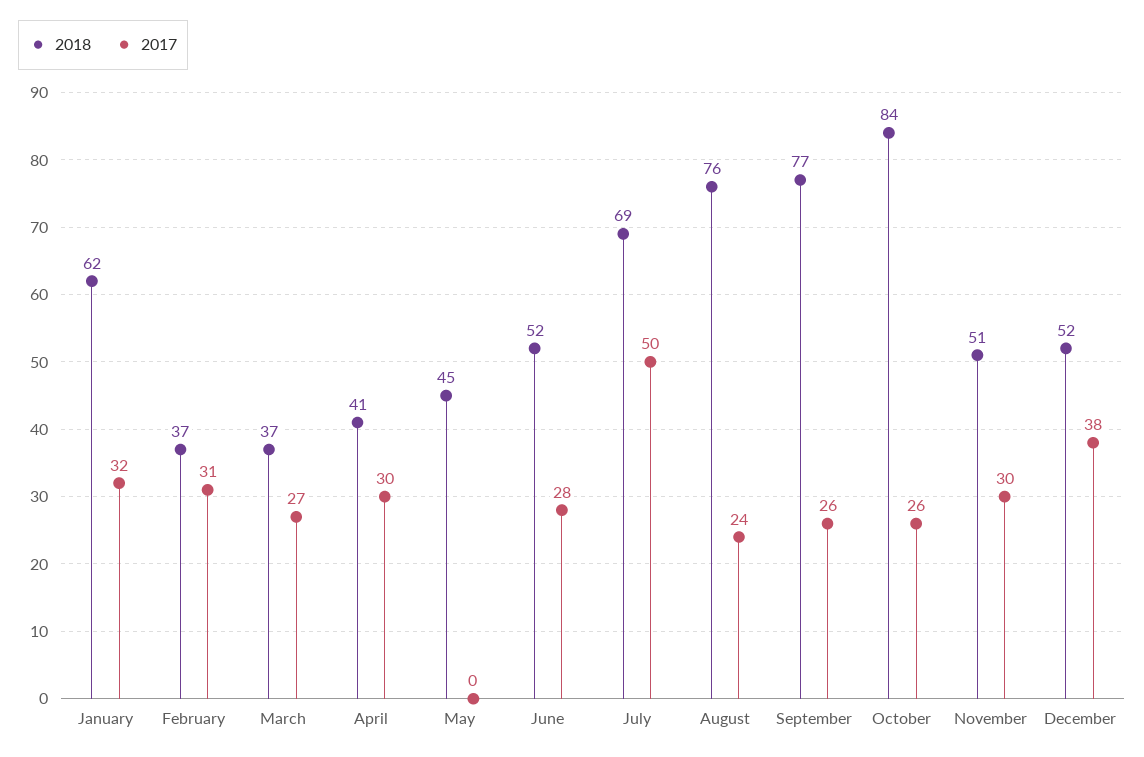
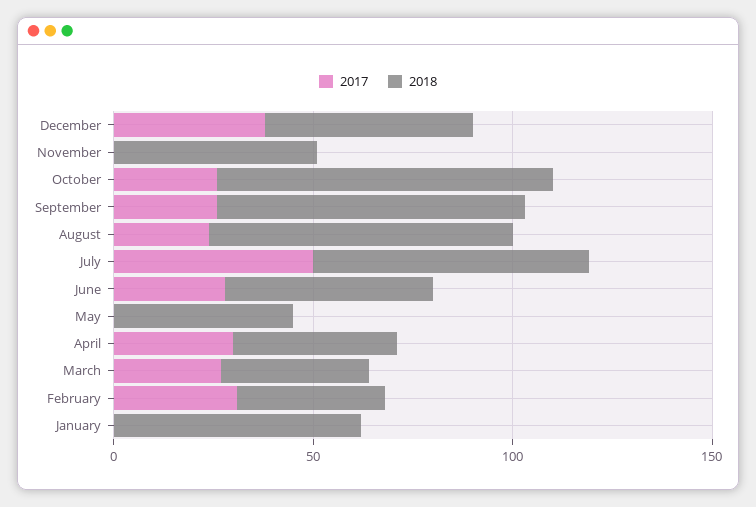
  {
    "2018": {
      "January": 62,
      "February": 37,
      "March": 37,
      "April": 41,
      "May": 45,
      "June": 52,
      "July": 69,
      "August": 76,
      "September": 77,
      "October": 84,
      "November": 51,
      "December": 52
    },
    "2017": {
-     "January": 32,
+     "January": 0,
      "February": 31,
      "March": 27,
      "April": 30,
      "May": 0,
      "June": 28,
      "July": 50,
      "August": 24,
      "September": 26,
      "October": 26,
-     "November": 30,
+     "November": 0,
      "December": 38
    }
  }

